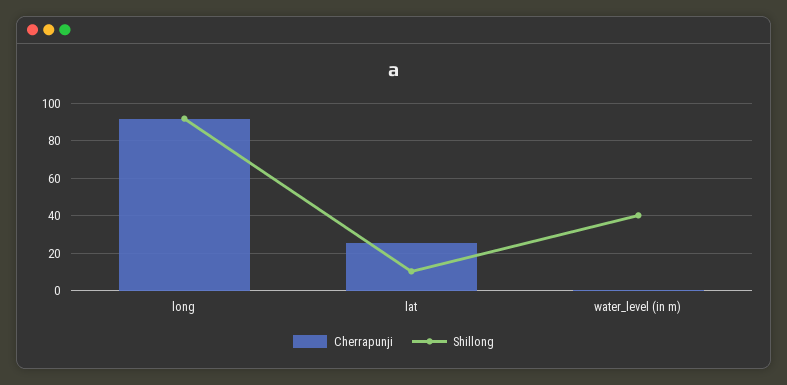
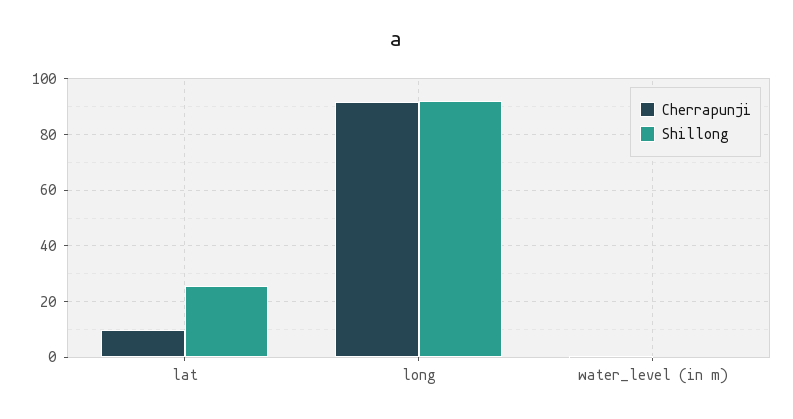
  {
    "Cherrapunji": {
      "long": 92.5,
-     "lat": 25,
+     "lat": 10,
      "water_level (in m)": 0
    },
    "Shillong": {
      "long": 92.5,
-     "lat": 10,
+     "lat": 25,
-     "water_level (in m)": 40
+     "water_level (in m)": 0
    }
  }

